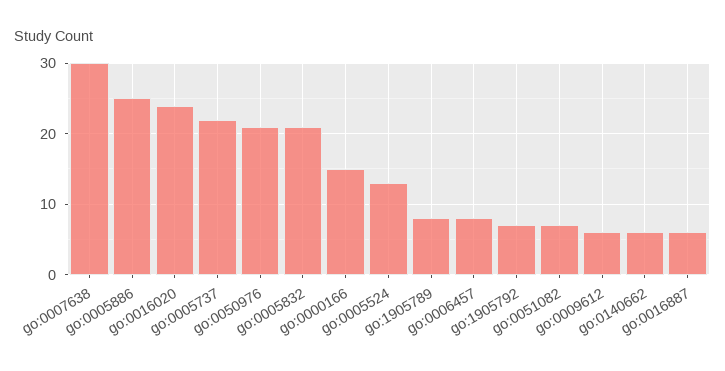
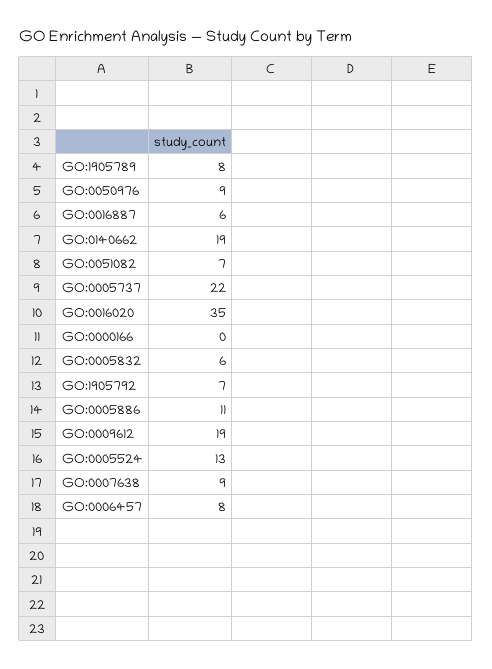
  {
-   "go:0007638": 30,
+   "go:0007638": 9,
-   "go:0005886": 25,
+   "go:0005886": 11,
-   "go:0016020": 24,
+   "go:0016020": 35,
    "go:0005737": 22,
-   "go:0050976": 21,
+   "go:0050976": 9,
-   "go:0005832": 21,
+   "go:0005832": 6,
-   "go:0000166": 15,
+   "go:0000166": 0,
    "go:0005524": 13,
    "go:1905789": 8,
    "go:0006457": 8,
    "go:1905792": 7,
    "go:0051082": 7,
-   "go:0009612": 6,
+   "go:0009612": 19,
-   "go:0140662": 6,
+   "go:0140662": 19,
    "go:0016887": 6
  }

